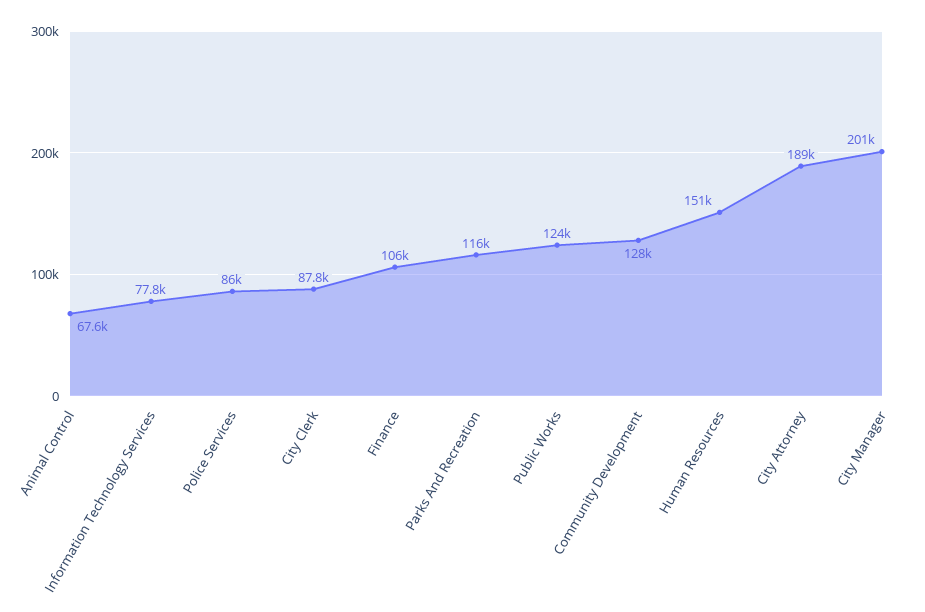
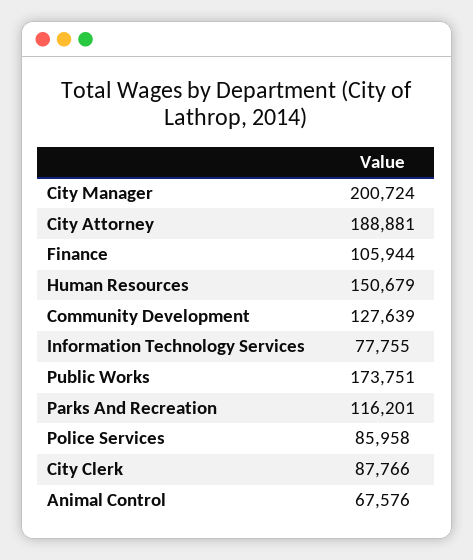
  {
    "Animal Control": 67576,
    "Information Technology Services": 77755,
    "Police Services": 85958,
    "City Clerk": 87766,
    "Finance": 105944,
    "Parks And Recreation": 116201,
-   "Public Works": 124000,
+   "Public Works": 173751,
    "Community Development": 127639,
    "Human Resources": 150679,
    "City Attorney": 188881,
    "City Manager": 200724
  }

